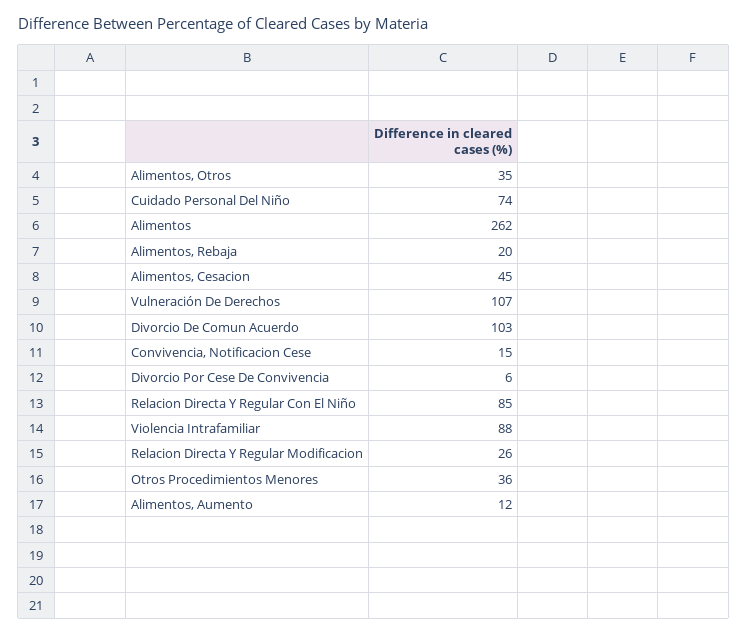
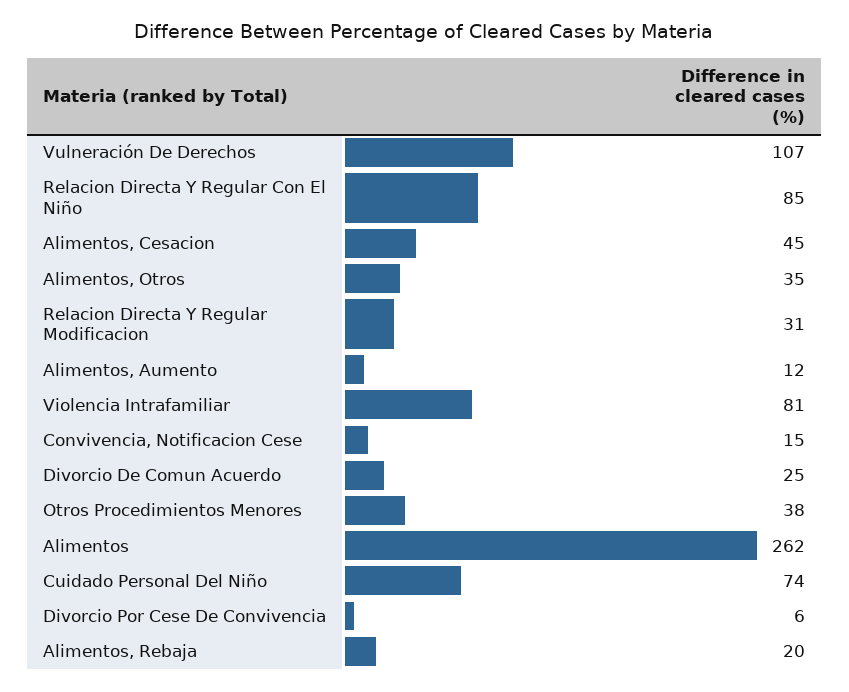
  {
    "Alimentos, Otros": 35,
    "Cuidado Personal Del Niño": 74,
    "Alimentos": 262,
    "Alimentos, Rebaja": 20,
    "Alimentos, Cesacion": 45,
    "Vulneración De Derechos": 107,
-   "Divorcio De Comun Acuerdo": 103,
+   "Divorcio De Comun Acuerdo": 25,
    "Convivencia, Notificacion Cese": 15,
    "Divorcio Por Cese De Convivencia": 6,
    "Relacion Directa Y Regular Con El Niño": 85,
-   "Violencia Intrafamiliar": 88,
+   "Violencia Intrafamiliar": 81,
-   "Relacion Directa Y Regular Modificacion": 26,
+   "Relacion Directa Y Regular Modificacion": 31,
-   "Otros Procedimientos Menores": 36,
+   "Otros Procedimientos Menores": 38,
    "Alimentos, Aumento": 12
  }

